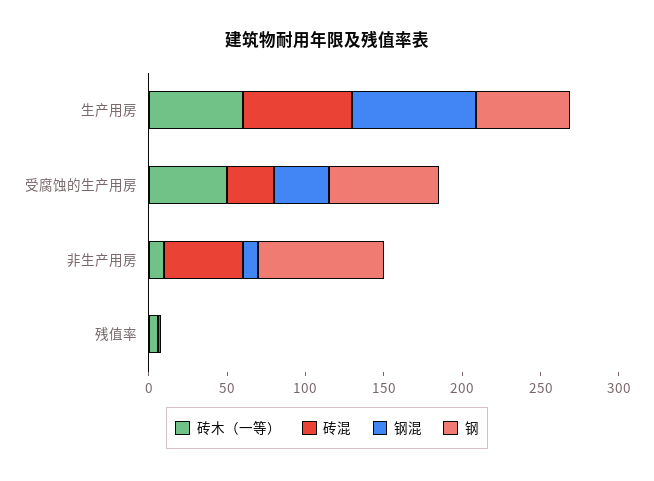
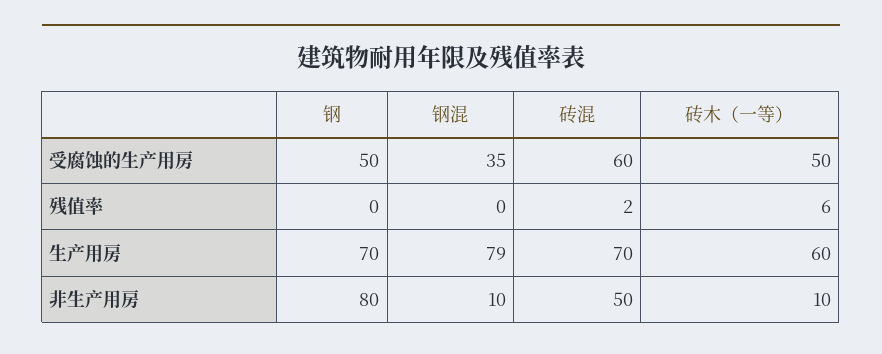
  {
    "砖木（一等）": {
      "生产用房": 60,
      "受腐蚀的生产用房": 50,
      "非生产用房": 10,
      "残值率": 6
    },
    "砖混": {
      "生产用房": 70,
-     "受腐蚀的生产用房": 30,
+     "受腐蚀的生产用房": 60,
      "非生产用房": 50,
      "残值率": 2
    },
    "钢混": {
      "生产用房": 79,
      "受腐蚀的生产用房": 35,
      "非生产用房": 10,
      "残值率": 0
    },
    "钢": {
-     "生产用房": 60,
+     "生产用房": 70,
-     "受腐蚀的生产用房": 70,
+     "受腐蚀的生产用房": 50,
      "非生产用房": 80,
      "残值率": 0
    }
  }

